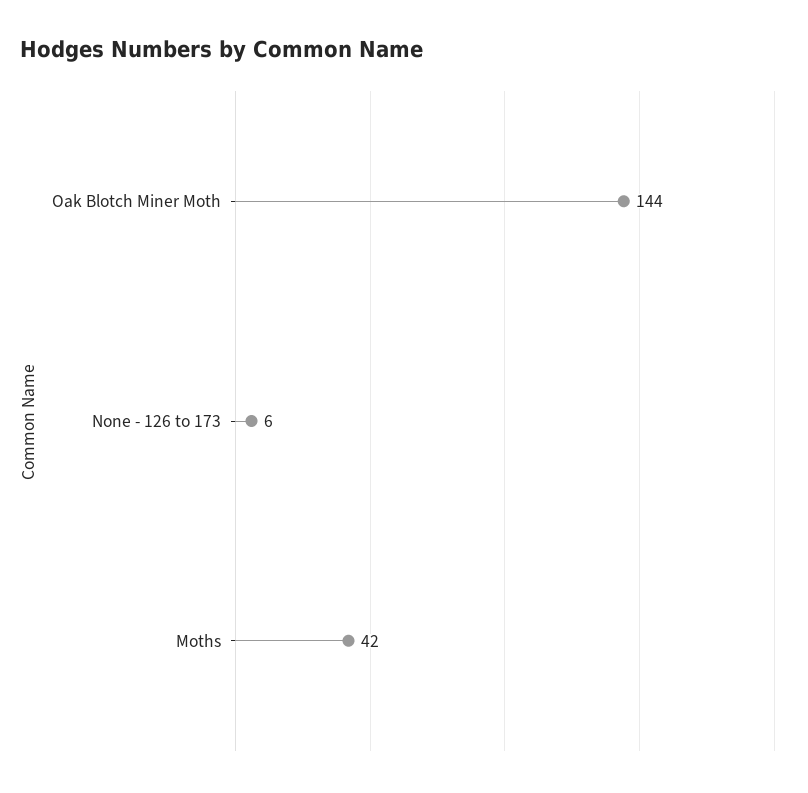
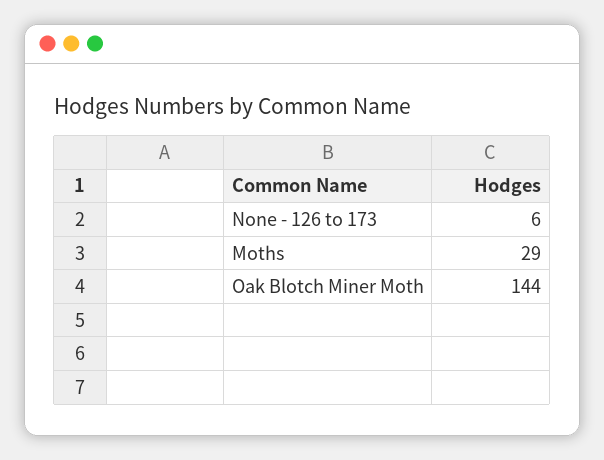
  {
    "Oak Blotch Miner Moth": 144,
    "None - 126 to 173": 6,
-   "Moths": 42
+   "Moths": 29
  }

